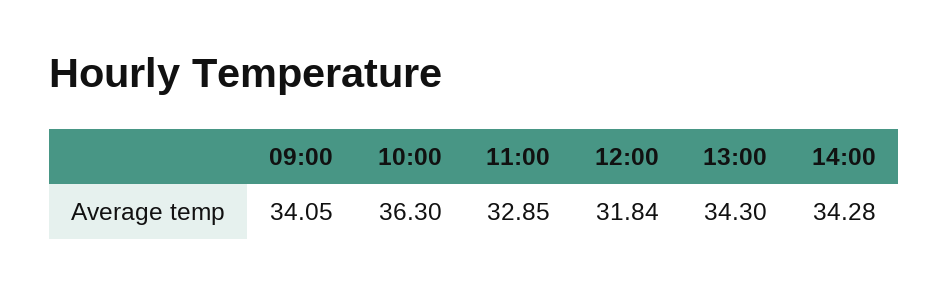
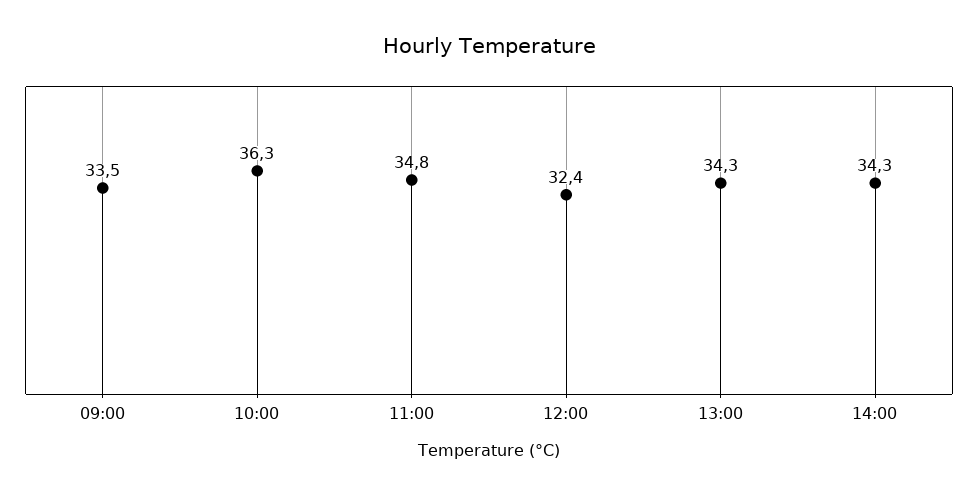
  {
-   "09:00": 34.05,
+   "09:00": 33.5,
    "10:00": 36.3,
-   "11:00": 32.85,
+   "11:00": 34.8,
-   "12:00": 31.84,
+   "12:00": 32.4,
    "13:00": 34.3,
    "14:00": 34.28
  }

